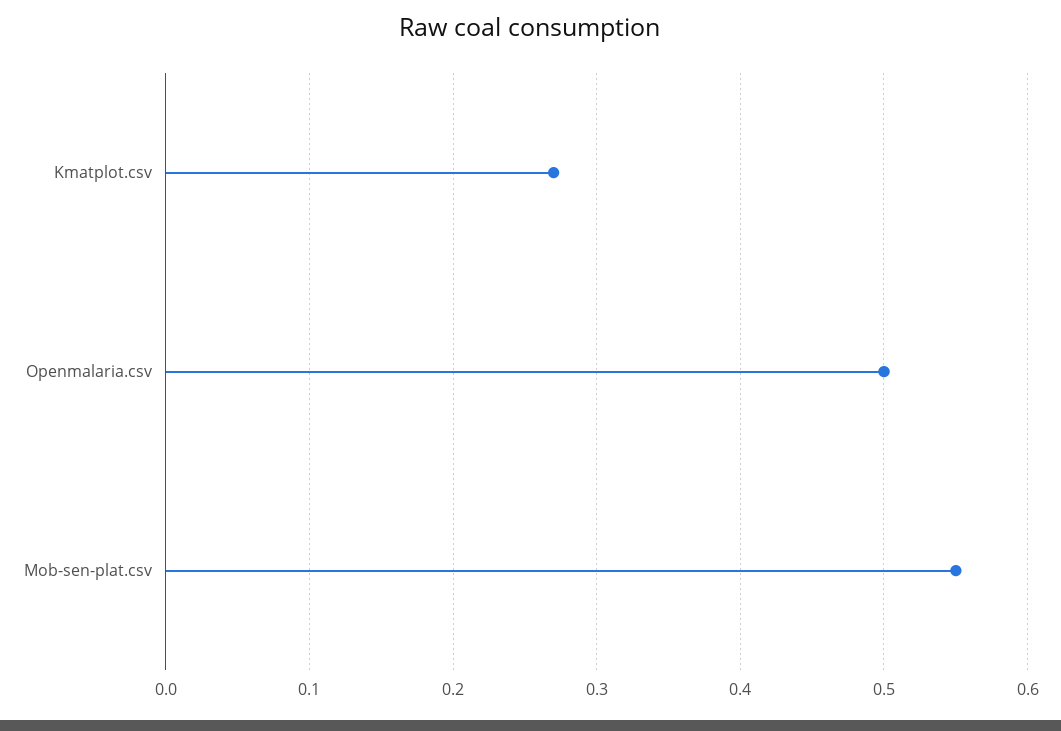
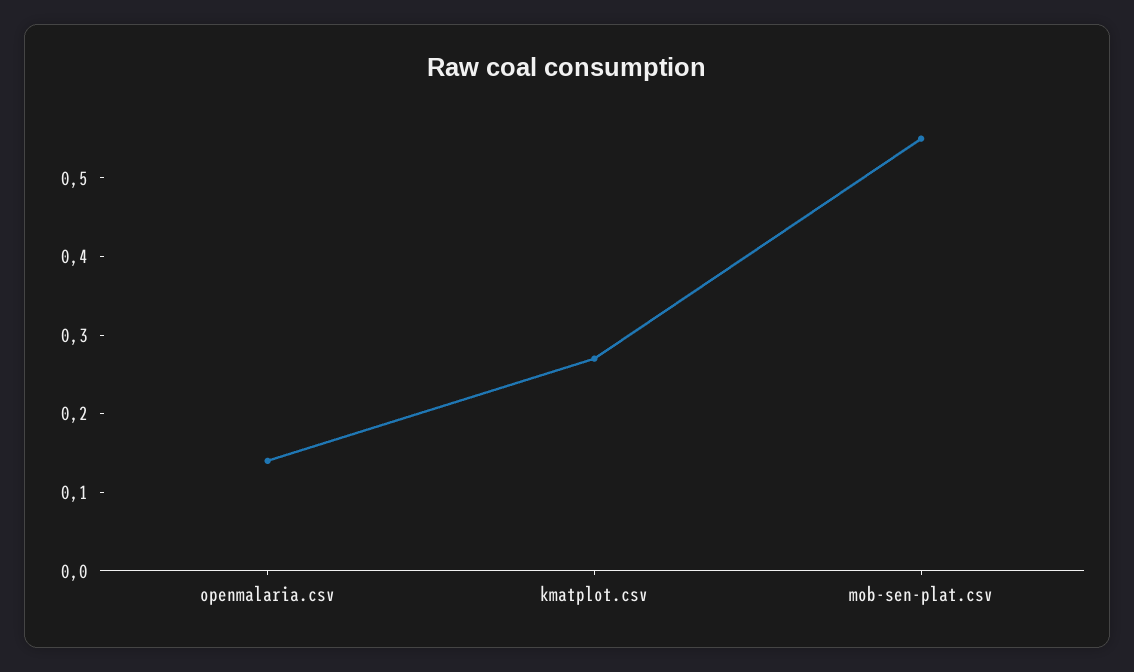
  {
    "Kmatplot.csv": 0.27,
-   "Openmalaria.csv": 0.5,
+   "Openmalaria.csv": 0.15,
    "Mob-sen-plat.csv": 0.55
  }

